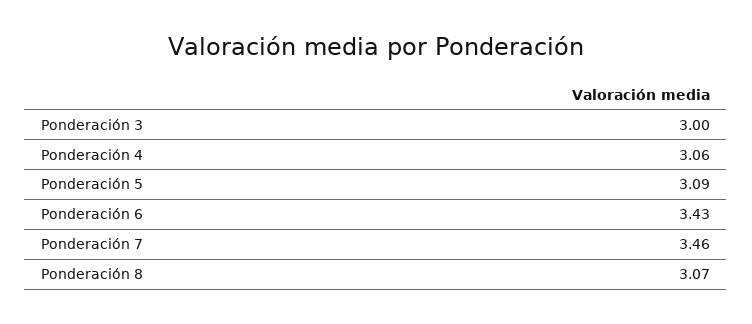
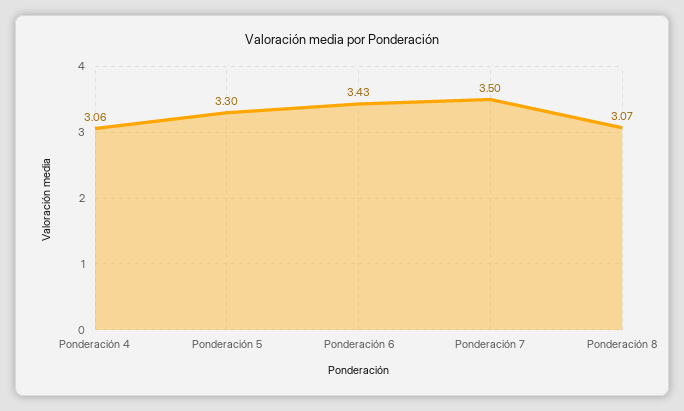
  {
-   "Ponderación 3": 3,
    "Ponderación 4": 3.06,
-   "Ponderación 5": 3.09,
+   "Ponderación 5": 3.3,
    "Ponderación 6": 3.43,
-   "Ponderación 7": 3.46,
+   "Ponderación 7": 3.5,
    "Ponderación 8": 3.07
  }

